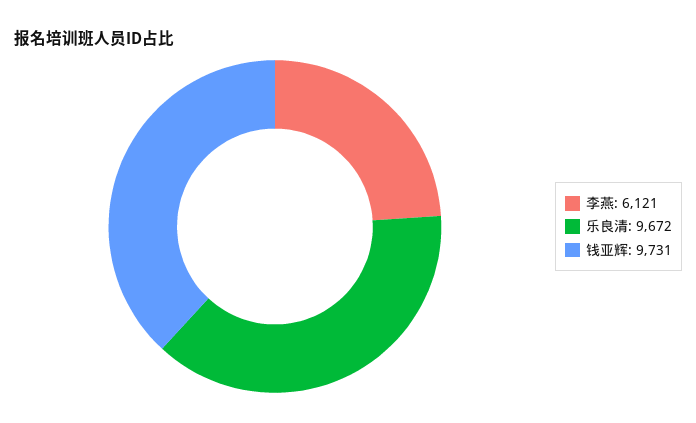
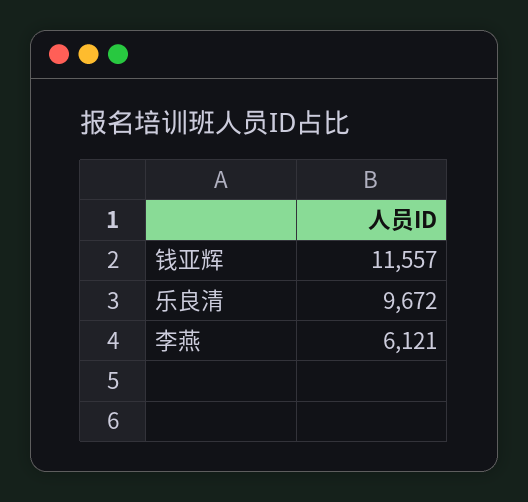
  {
    "李燕": 6121,
    "乐良清": 9672,
-   "钱亚辉": 9731
+   "钱亚辉": 11557
  }

